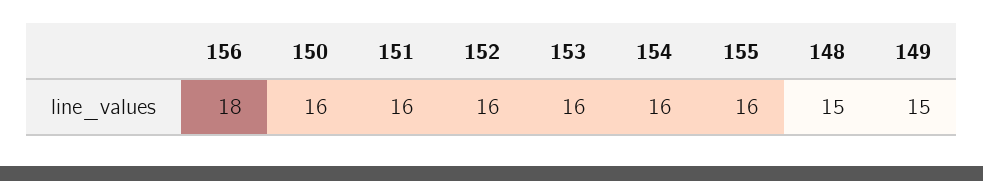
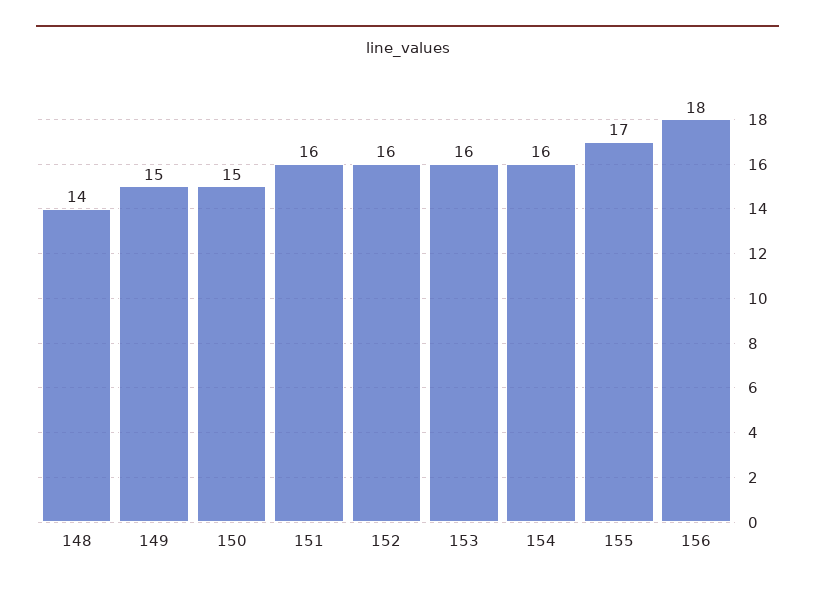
  {
    "156": 18,
-   "150": 16,
+   "150": 15,
    "151": 16,
    "152": 16,
    "153": 16,
    "154": 16,
-   "155": 16,
+   "155": 17,
-   "148": 15,
+   "148": 14,
    "149": 15
  }

